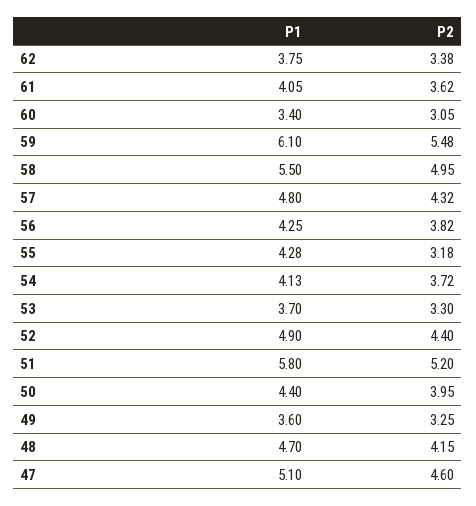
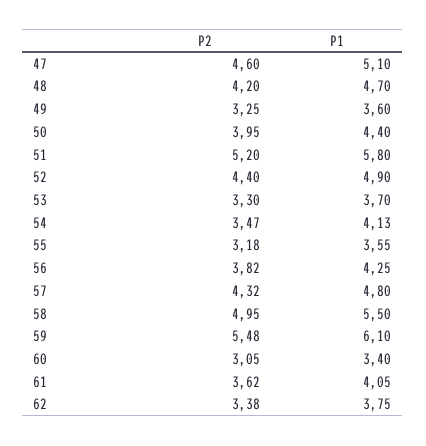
  {
    "P1": {
      "62": 3.75,
      "61": 4.05,
      "60": 3.4,
      "59": 6.1,
      "58": 5.5,
      "57": 4.8,
      "56": 4.25,
-     "55": 4.28,
+     "55": 3.55,
      "54": 4.13,
      "53": 3.7,
      "52": 4.9,
      "51": 5.8,
      "50": 4.4,
      "49": 3.6,
      "48": 4.7,
      "47": 5.1
    },
    "P2": {
      "62": 3.38,
      "61": 3.62,
      "60": 3.05,
      "59": 5.48,
      "58": 4.95,
      "57": 4.32,
      "56": 3.82,
      "55": 3.18,
-     "54": 3.72,
+     "54": 3.47,
      "53": 3.3,
      "52": 4.4,
      "51": 5.2,
      "50": 3.95,
      "49": 3.25,
-     "48": 4.15,
+     "48": 4.2,
      "47": 4.6
    }
  }

